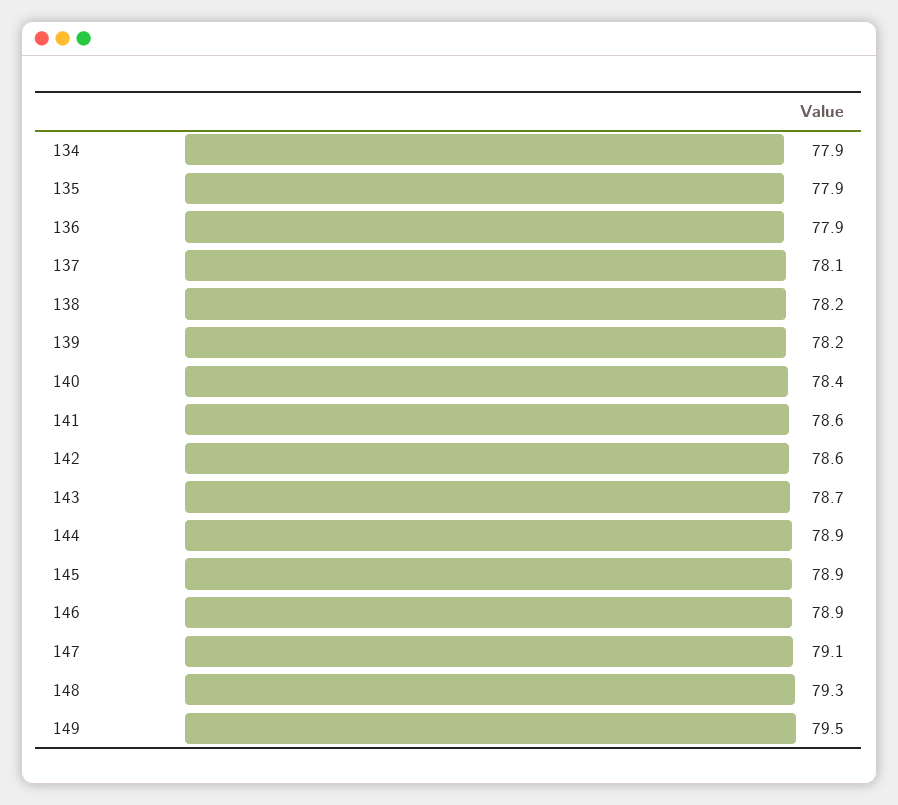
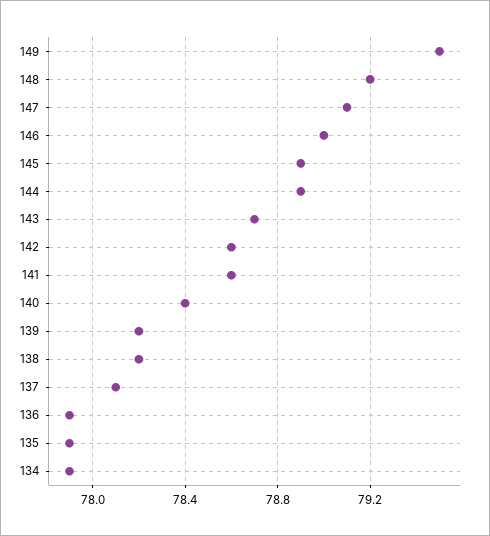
  {
    "134": 77.9,
    "135": 77.9,
    "136": 77.9,
    "137": 78.1,
    "138": 78.2,
    "139": 78.2,
    "140": 78.4,
    "141": 78.6,
    "142": 78.6,
    "143": 78.7,
    "144": 78.9,
    "145": 78.9,
-   "146": 78.9,
+   "146": 79,
    "147": 79.1,
-   "148": 79.3,
+   "148": 79.2,
    "149": 79.5
  }

